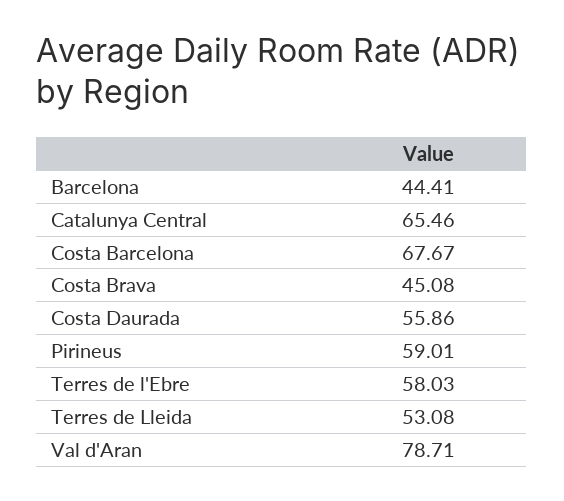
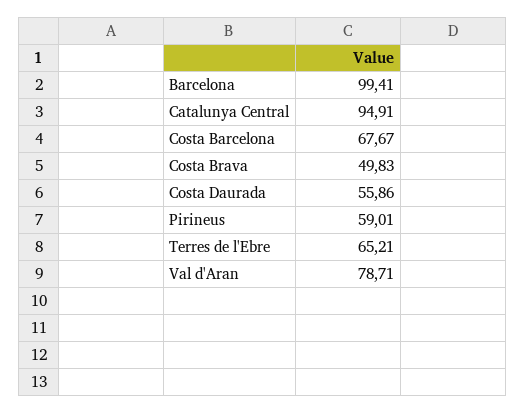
  {
-   "Barcelona": 44.41,
+   "Barcelona": 99.41,
-   "Catalunya Central": 65.46,
+   "Catalunya Central": 94.91,
    "Costa Barcelona": 67.67,
-   "Costa Brava": 45.08,
+   "Costa Brava": 49.83,
    "Costa Daurada": 55.86,
    "Pirineus": 59.01,
-   "Terres de l'Ebre": 58.03,
+   "Terres de l'Ebre": 65.21,
-   "Terres de Lleida": 53.08,
    "Val d'Aran": 78.71
  }

